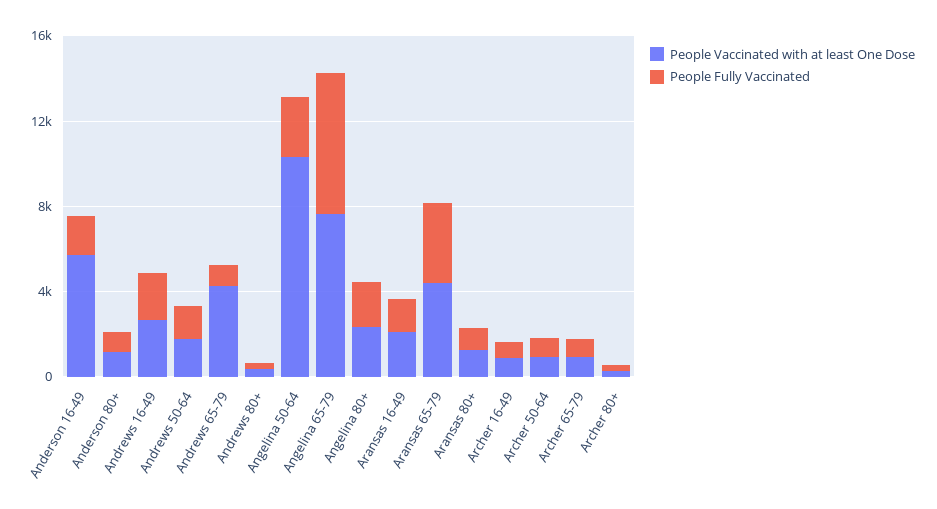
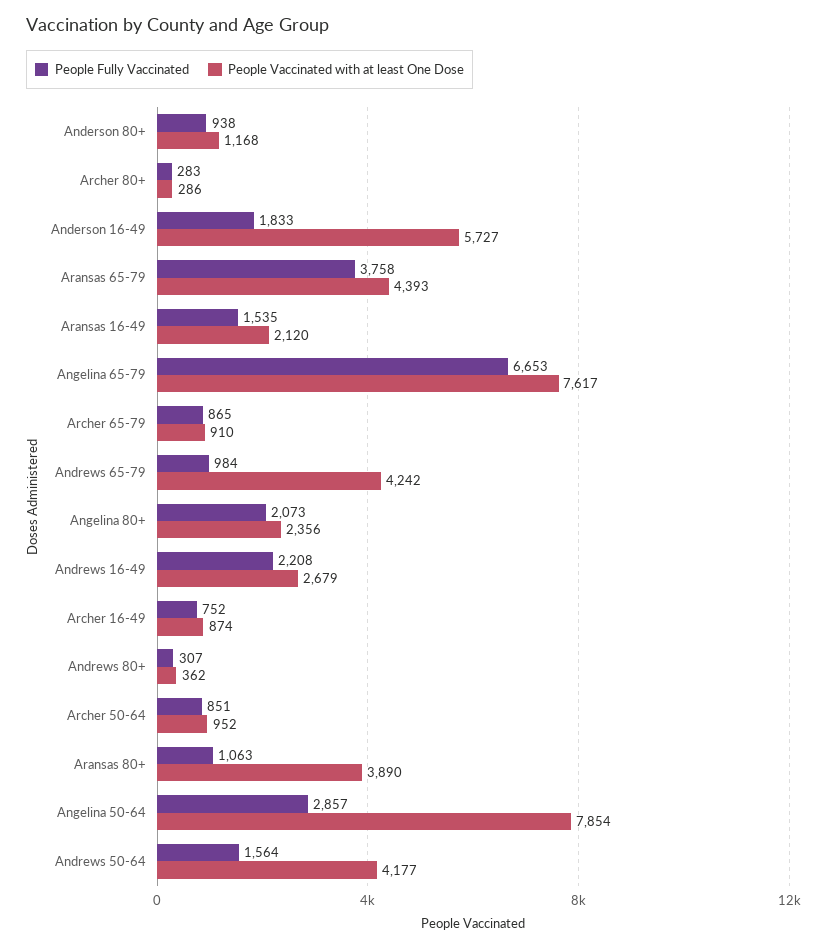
  {
    "People Vaccinated with at least One Dose": {
      "Anderson 16-49": 5727,
      "Anderson 80+": 1168,
      "Andrews 16-49": 2679,
-     "Andrews 50-64": 2000,
+     "Andrews 50-64": 4177,
      "Andrews 65-79": 4242,
      "Andrews 80+": 362,
-     "Angelina 50-64": 10000,
+     "Angelina 50-64": 7854,
      "Angelina 65-79": 7617,
      "Angelina 80+": 2356,
      "Aransas 16-49": 2120,
      "Aransas 65-79": 4393,
-     "Aransas 80+": 1000,
+     "Aransas 80+": 3890,
      "Archer 16-49": 874,
      "Archer 50-64": 952,
      "Archer 65-79": 910,
      "Archer 80+": 286
    },
    "People Fully Vaccinated": {
      "Anderson 16-49": 1833,
      "Anderson 80+": 938,
      "Andrews 16-49": 2208,
      "Andrews 50-64": 1564,
      "Andrews 65-79": 984,
      "Andrews 80+": 307,
      "Angelina 50-64": 2857,
      "Angelina 65-79": 6653,
      "Angelina 80+": 2073,
      "Aransas 16-49": 1535,
      "Aransas 65-79": 3758,
      "Aransas 80+": 1063,
      "Archer 16-49": 752,
      "Archer 50-64": 851,
      "Archer 65-79": 865,
      "Archer 80+": 283
    }
  }

